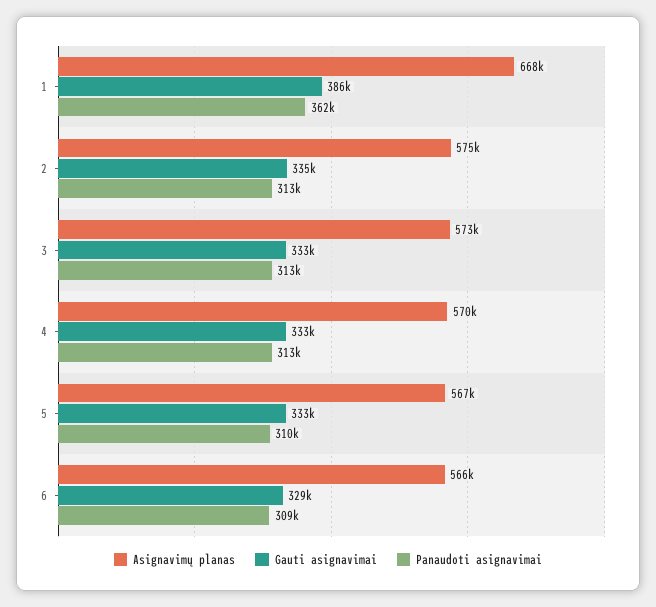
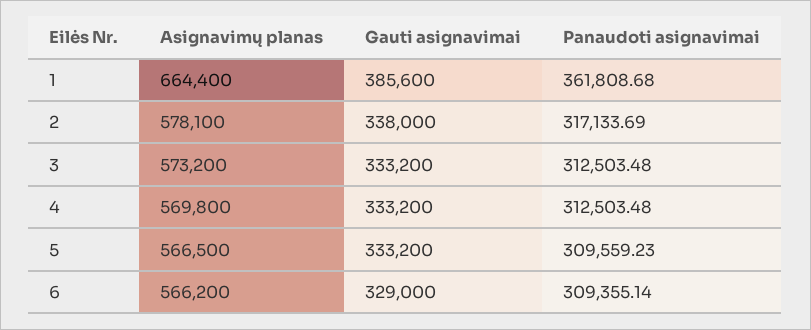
  {
    "Asignavimų planas": {
-     "1": 668000,
+     "1": 664400,
-     "2": 575000,
+     "2": 578100,
      "3": 573200,
      "4": 569800,
      "5": 566500,
      "6": 566200
    },
    "Gauti asignavimai": {
      "1": 385600,
-     "2": 335000,
+     "2": 338000,
      "3": 333200,
      "4": 333200,
      "5": 333200,
      "6": 329000
    },
    "Panaudoti asignavimai": {
      "1": 361808.68,
-     "2": 313000,
+     "2": 317133.69,
      "3": 312503.48,
      "4": 312503.48,
      "5": 309559.23,
      "6": 309355.14
    }
  }

